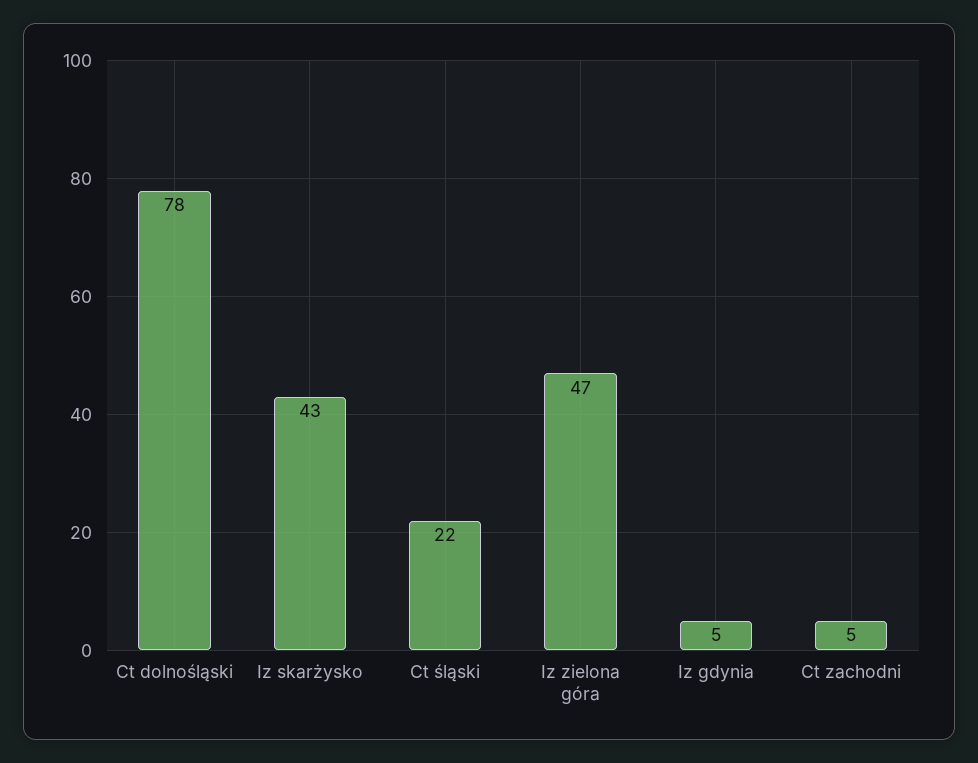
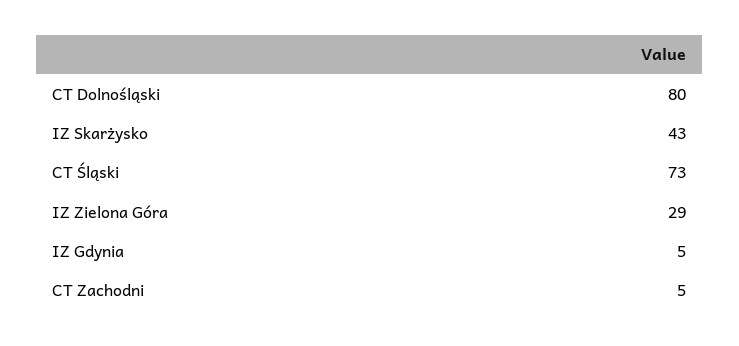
  {
-   "Ct dolnośląski": 78,
+   "Ct dolnośląski": 80,
    "Iz skarżysko": 43,
-   "Ct śląski": 22,
+   "Ct śląski": 73,
-   "Iz zielona góra": 47,
+   "Iz zielona góra": 29,
    "Iz gdynia": 5,
    "Ct zachodni": 5
  }

